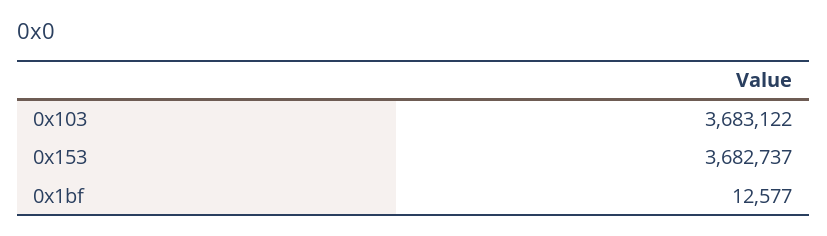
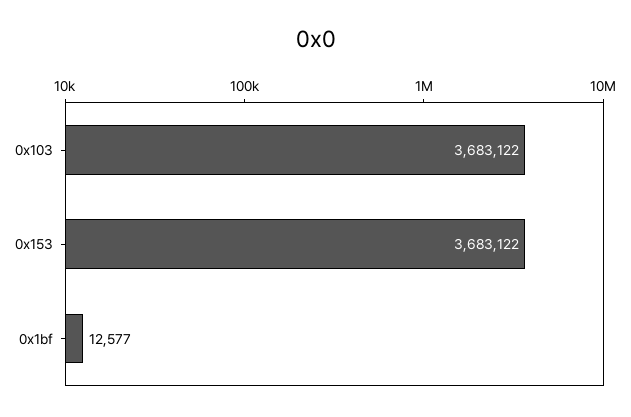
  {
    "0x103": 3683122,
-   "0x153": 3682737,
+   "0x153": 3683122,
    "0x1bf": 12577
  }

